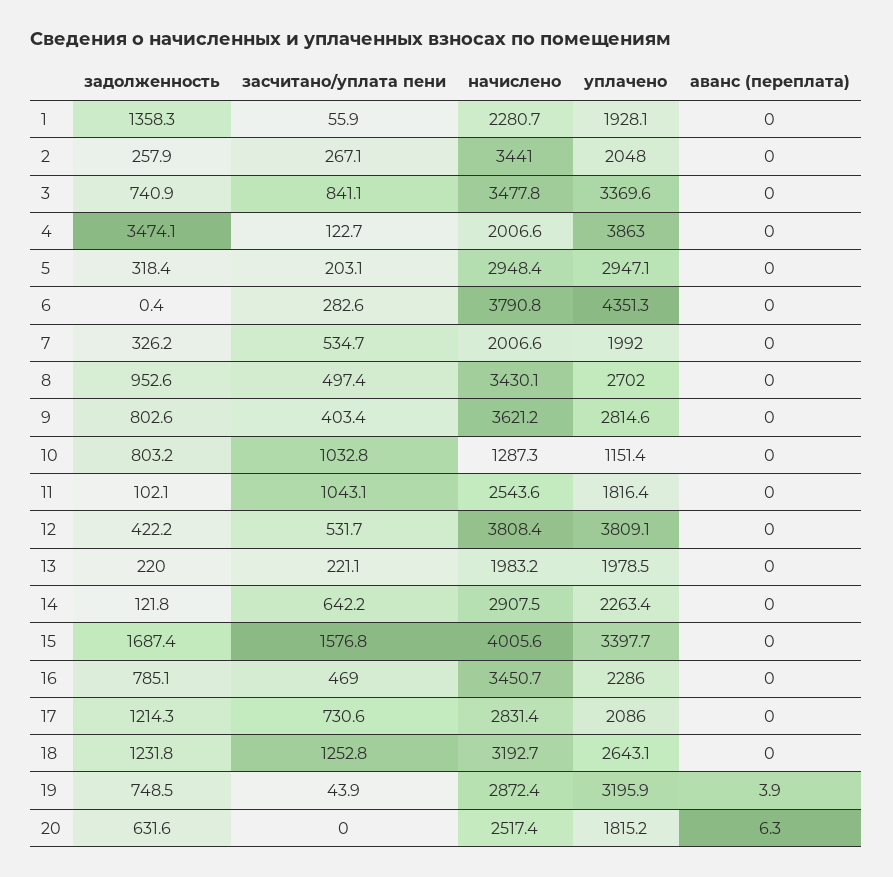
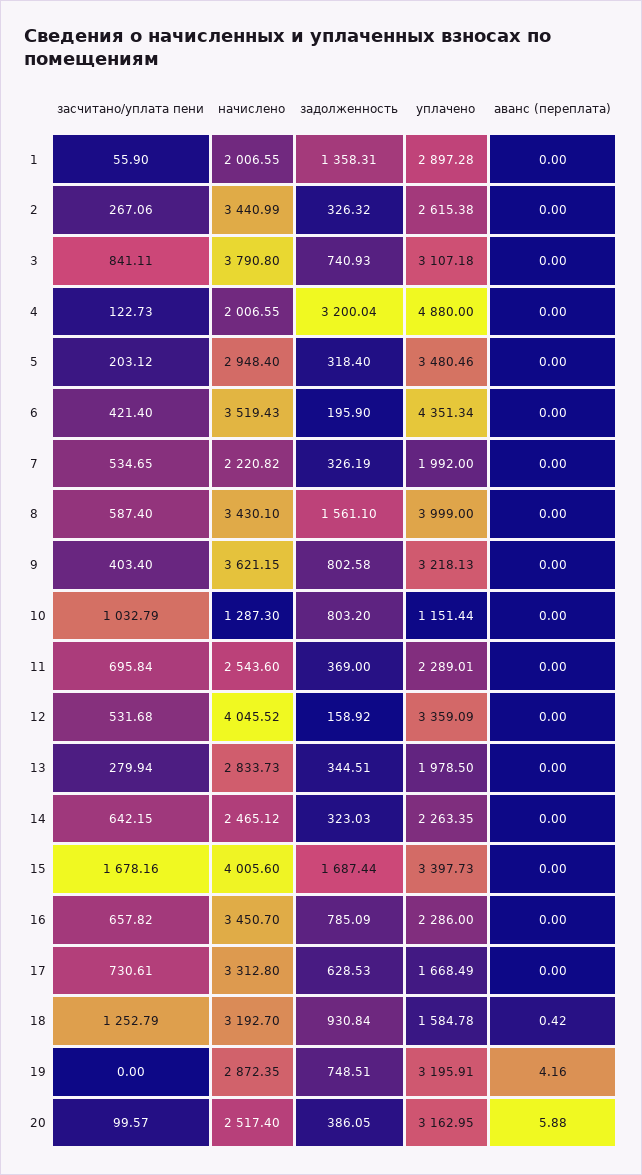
  {
    "задолженность": {
      "1": 1358.31,
-     "2": 257.9,
+     "2": 326.32,
      "3": 740.93,
-     "4": 3474.1,
+     "4": 3200.04,
      "5": 318.4,
-     "6": 0.4,
+     "6": 195.9,
      "7": 326.19,
-     "8": 952.6,
+     "8": 1561.1,
      "9": 802.58,
      "10": 803.2,
-     "11": 102.1,
+     "11": 369,
-     "12": 422.2,
+     "12": 158.92,
-     "13": 220,
+     "13": 344.51,
-     "14": 121.8,
+     "14": 323.03,
      "15": 1687.44,
      "16": 785.09,
-     "17": 1214.3,
+     "17": 628.53,
-     "18": 1231.8,
+     "18": 930.84,
      "19": 748.51,
-     "20": 631.6
+     "20": 386.05
    },
    "засчитано/уплата пени": {
      "1": 55.9,
      "2": 267.06,
      "3": 841.11,
      "4": 122.73,
      "5": 203.12,
-     "6": 282.6,
+     "6": 421.4,
      "7": 534.65,
-     "8": 497.4,
+     "8": 587.4,
      "9": 403.4,
      "10": 1032.79,
-     "11": 1043.1,
+     "11": 695.84,
      "12": 531.68,
-     "13": 221.1,
+     "13": 279.94,
      "14": 642.15,
-     "15": 1576.8,
+     "15": 1678.16,
-     "16": 469,
+     "16": 657.82,
      "17": 730.61,
      "18": 1252.79,
-     "19": 43.9,
+     "19": 0,
-     "20": 0
+     "20": 99.57
    },
    "начислено": {
-     "1": 2280.7,
+     "1": 2006.55,
      "2": 3440.99,
-     "3": 3477.8,
+     "3": 3790.8,
      "4": 2006.55,
      "5": 2948.4,
-     "6": 3790.8,
+     "6": 3519.43,
-     "7": 2006.6,
+     "7": 2220.82,
      "8": 3430.1,
      "9": 3621.15,
      "10": 1287.3,
      "11": 2543.6,
-     "12": 3808.4,
+     "12": 4045.52,
-     "13": 1983.2,
+     "13": 2833.73,
-     "14": 2907.5,
+     "14": 2465.12,
      "15": 4005.6,
      "16": 3450.7,
-     "17": 2831.4,
+     "17": 3312.8,
      "18": 3192.7,
      "19": 2872.35,
      "20": 2517.4
    },
    "уплачено": {
-     "1": 1928.1,
+     "1": 2897.28,
-     "2": 2048,
+     "2": 2615.38,
-     "3": 3369.6,
+     "3": 3107.18,
-     "4": 3863,
+     "4": 4880,
-     "5": 2947.1,
+     "5": 3480.46,
      "6": 4351.34,
      "7": 1992,
-     "8": 2702,
+     "8": 3999,
-     "9": 2814.6,
+     "9": 3218.13,
      "10": 1151.44,
-     "11": 1816.4,
+     "11": 2289.01,
-     "12": 3809.1,
+     "12": 3359.09,
      "13": 1978.5,
      "14": 2263.35,
      "15": 3397.73,
      "16": 2286,
-     "17": 2086,
+     "17": 1668.49,
-     "18": 2643.1,
+     "18": 1584.78,
      "19": 3195.91,
-     "20": 1815.2
+     "20": 3162.95
    },
    "аванс (переплата)": {
      "1": 0,
      "2": 0,
      "3": 0,
      "4": 0,
      "5": 0,
      "6": 0,
      "7": 0,
      "8": 0,
      "9": 0,
      "10": 0,
      "11": 0,
      "12": 0,
      "13": 0,
      "14": 0,
      "15": 0,
      "16": 0,
      "17": 0,
-     "18": 0,
+     "18": 0.42,
-     "19": 3.9,
+     "19": 4.16,
-     "20": 6.3
+     "20": 5.88
    }
  }

